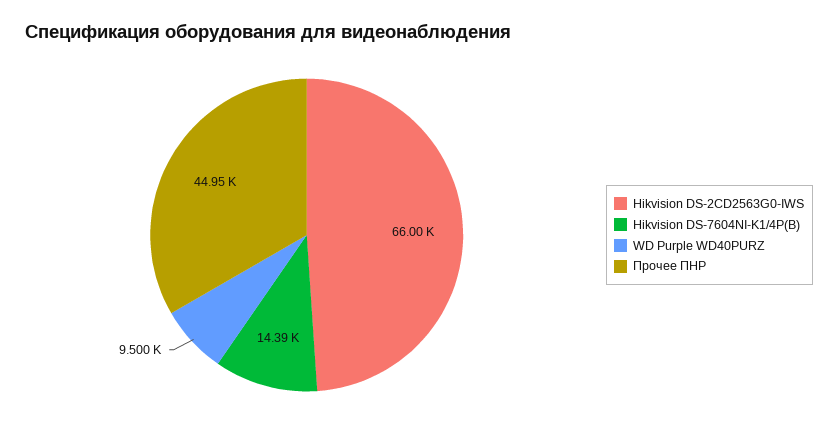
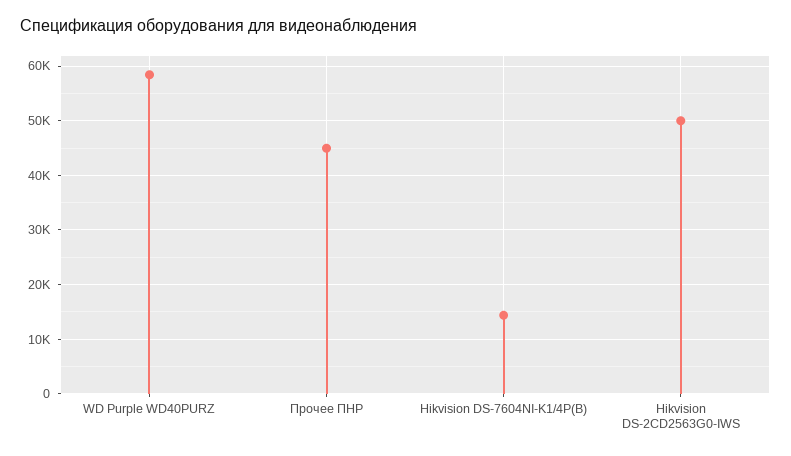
  {
-   "Hikvision DS-2CD2563G0-IWS": 66000,
+   "Hikvision DS-2CD2563G0-IWS": 50000,
    "Hikvision DS-7604NI-K1/4P(B)": 14390,
-   "WD Purple WD40PURZ": 9500,
+   "WD Purple WD40PURZ": 58000,
    "Прочее ПНР": 44950
  }

